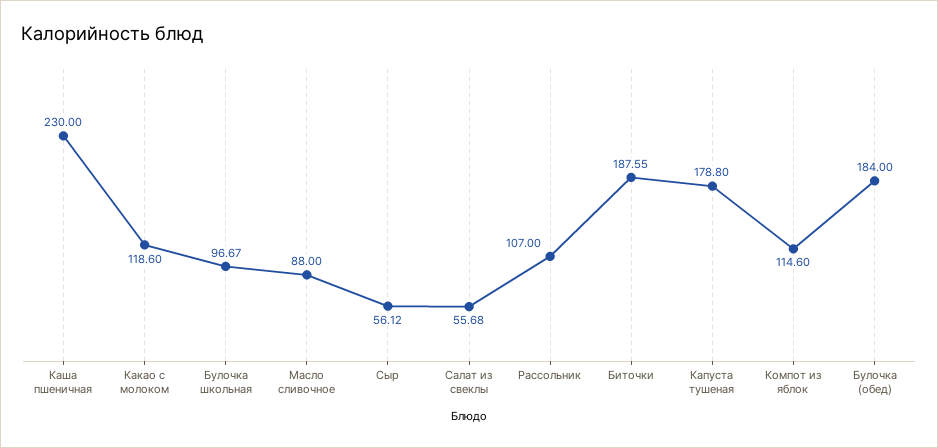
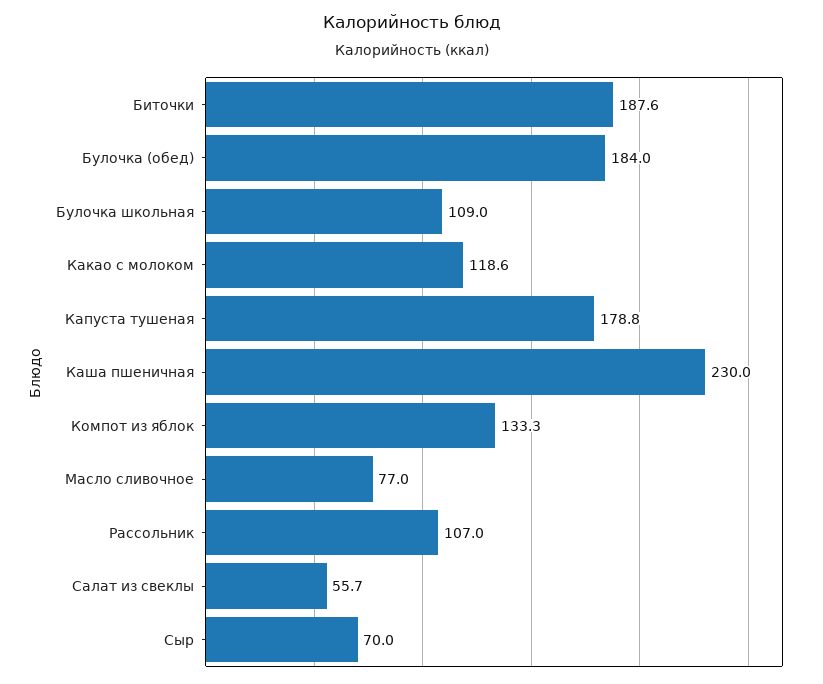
  {
    "Каша пшеничная": 230,
    "Какао с молоком": 118.6,
-   "Булочка школьная": 96.67,
+   "Булочка школьная": 109,
-   "Масло сливочное": 88,
+   "Масло сливочное": 77,
-   "Сыр": 56.12,
+   "Сыр": 70,
    "Салат из свеклы": 55.68,
    "Рассольник": 107,
    "Биточки": 187.55,
    "Капуста тушеная": 178.8,
-   "Компот из яблок": 114.6,
+   "Компот из яблок": 133.3,
    "Булочка (обед)": 184
  }

